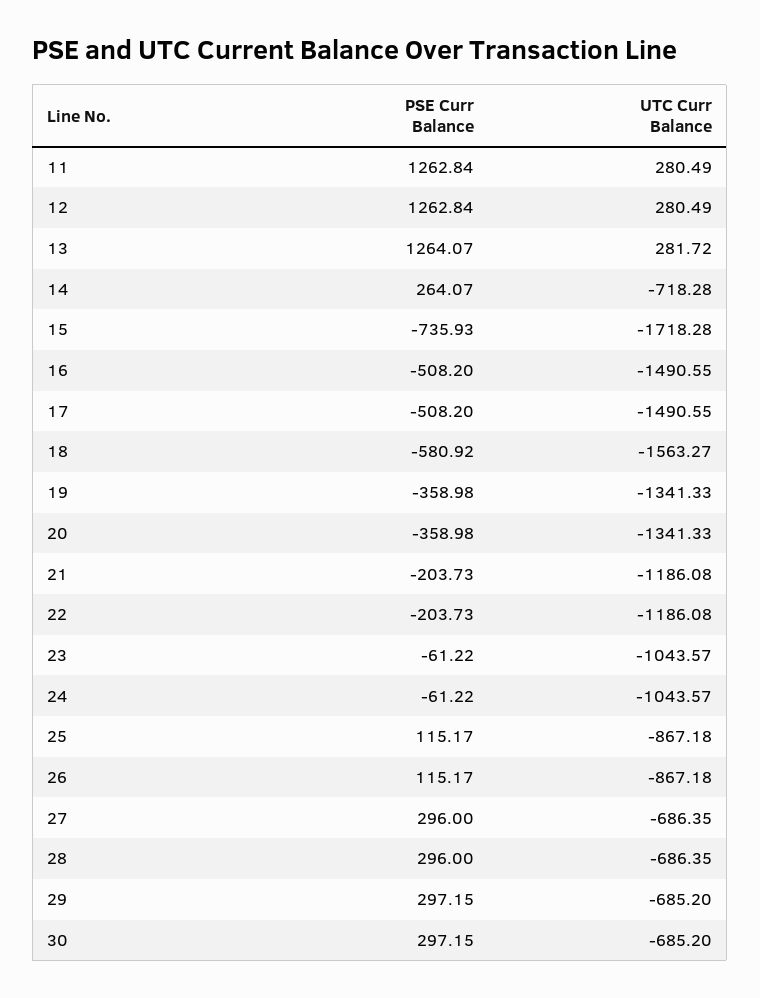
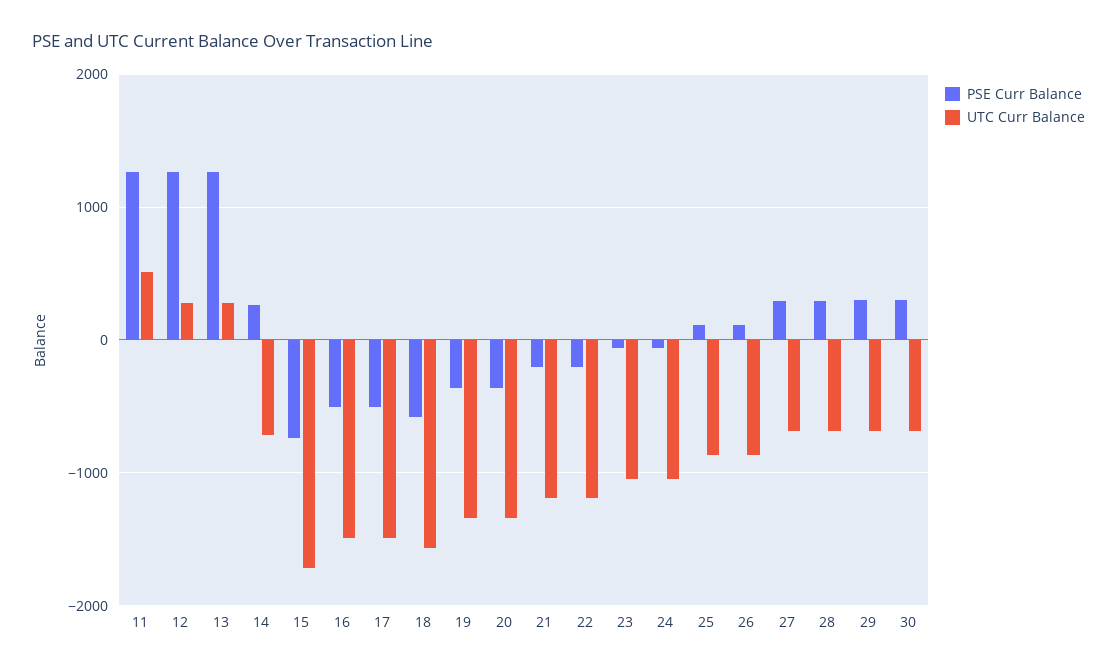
  {
    "PSE Curr Balance": {
      "11": 1262.84,
      "12": 1262.84,
      "13": 1264.07,
      "14": 264.07,
      "15": -735.93,
      "16": -508.2,
      "17": -508.2,
      "18": -580.92,
      "19": -358.98,
      "20": -358.98,
      "21": -203.73,
      "22": -203.73,
      "23": -61.22,
      "24": -61.22,
      "25": 115.17,
      "26": 115.17,
      "27": 296,
      "28": 296,
      "29": 297.15,
      "30": 297.15
    },
    "UTC Curr Balance": {
-     "11": 280.49,
+     "11": 500,
      "12": 280.49,
      "13": 281.72,
      "14": -718.28,
      "15": -1718.28,
      "16": -1490.55,
      "17": -1490.55,
      "18": -1563.27,
      "19": -1341.33,
      "20": -1341.33,
      "21": -1186.08,
      "22": -1186.08,
      "23": -1043.57,
      "24": -1043.57,
      "25": -867.18,
      "26": -867.18,
      "27": -686.35,
      "28": -686.35,
      "29": -685.2,
      "30": -685.2
    }
  }

